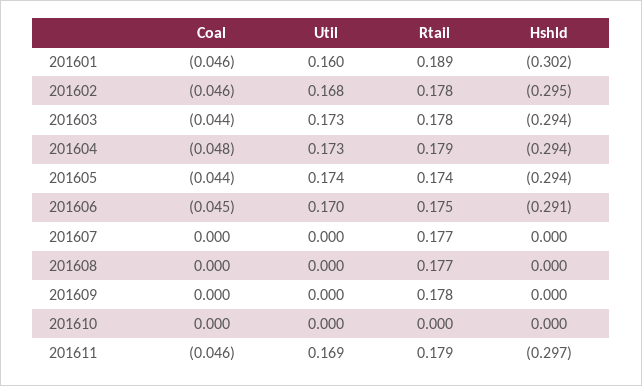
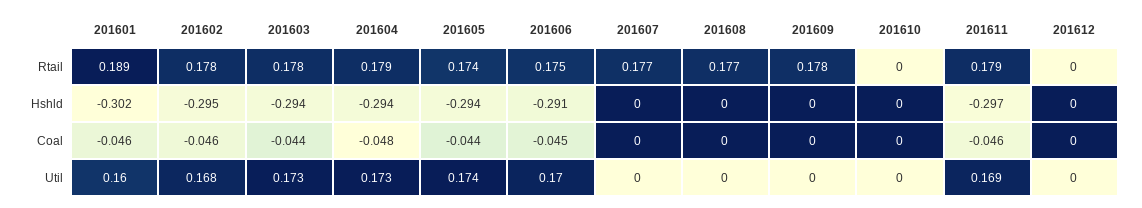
  {
    "Coal": {
      "201601": -0.046,
      "201602": -0.046,
      "201603": -0.044,
      "201604": -0.048,
      "201605": -0.044,
      "201606": -0.045,
      "201607": 0,
      "201608": 0,
      "201609": 0,
      "201610": 0,
-     "201611": -0.046
+     "201611": -0.046,
+     "201612": 0
    },
    "Util": {
      "201601": 0.16,
      "201602": 0.168,
      "201603": 0.173,
      "201604": 0.173,
      "201605": 0.174,
      "201606": 0.17,
      "201607": 0,
      "201608": 0,
      "201609": 0,
      "201610": 0,
-     "201611": 0.169
+     "201611": 0.169,
+     "201612": 0
    },
    "Rtail": {
      "201601": 0.189,
      "201602": 0.178,
      "201603": 0.178,
      "201604": 0.179,
      "201605": 0.174,
      "201606": 0.175,
      "201607": 0.177,
      "201608": 0.177,
      "201609": 0.178,
      "201610": 0,
-     "201611": 0.179
+     "201611": 0.179,
+     "201612": 0
    },
    "Hshld": {
      "201601": -0.302,
      "201602": -0.295,
      "201603": -0.294,
      "201604": -0.294,
      "201605": -0.294,
      "201606": -0.291,
      "201607": 0,
      "201608": 0,
      "201609": 0,
      "201610": 0,
-     "201611": -0.297
+     "201611": -0.297,
+     "201612": 0
    }
  }

